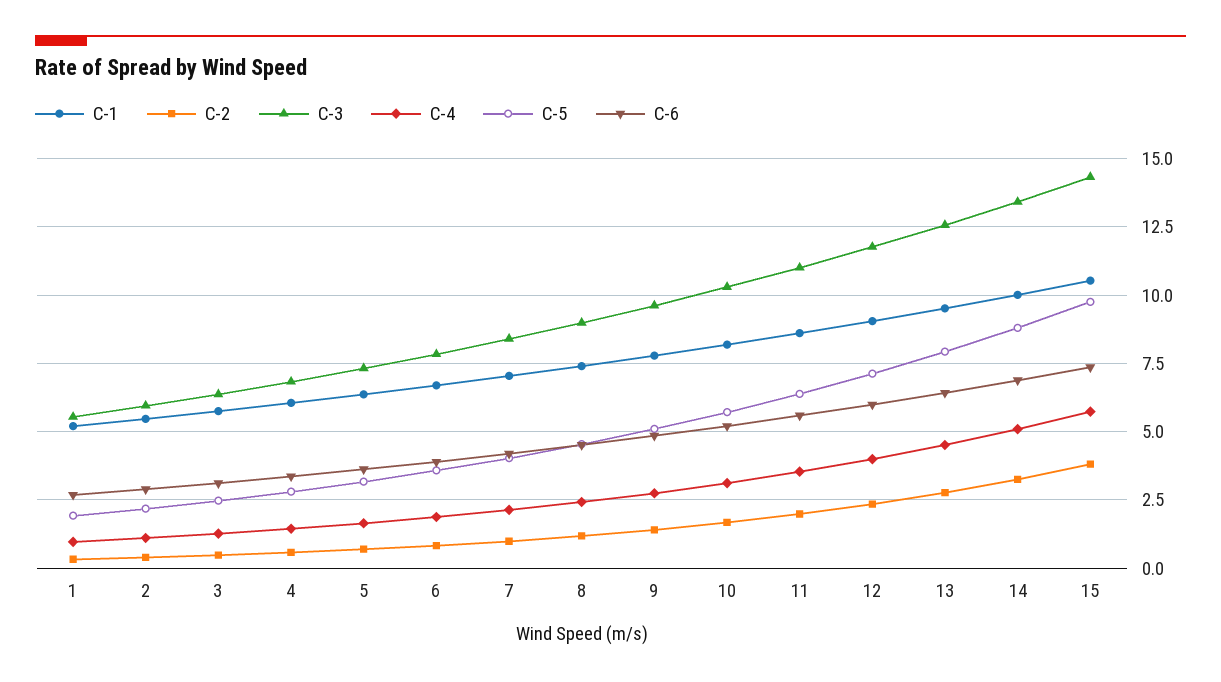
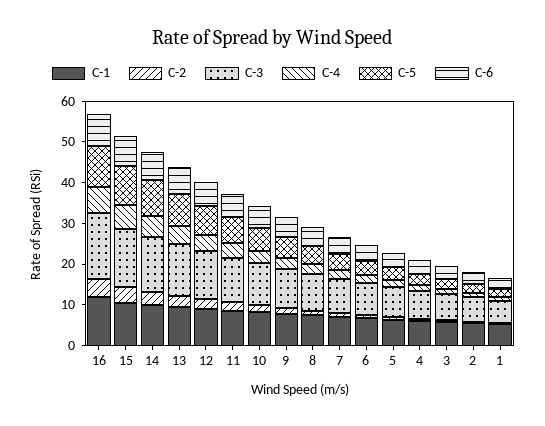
  {
    "C-1": {
      "1": 5.25,
      "2": 5.5,
      "3": 5.75,
      "4": 6,
      "5": 6.25,
      "6": 6.75,
      "7": 7,
      "8": 7.5,
      "9": 7.75,
      "10": 8.25,
      "11": 8.5,
      "12": 9,
      "13": 9.5,
      "14": 10,
-     "15": 10.5
+     "15": 10.5,
+     "16": 12
    },
    "C-2": {
      "1": 0.25,
      "2": 0.5,
      "3": 0.5,
      "4": 0.5,
      "5": 0.75,
      "6": 0.75,
      "7": 1,
      "8": 1.25,
      "9": 1.5,
      "10": 1.75,
      "11": 2,
      "12": 2.25,
      "13": 2.75,
      "14": 3.25,
-     "15": 3.75
+     "15": 3.75,
+     "16": 4
    },
    "C-3": {
      "1": 5.5,
      "2": 6,
      "3": 6.25,
      "4": 6.75,
      "5": 7.25,
      "6": 7.75,
      "7": 8.5,
      "8": 9,
      "9": 9.5,
      "10": 10.25,
      "11": 11,
      "12": 11.75,
      "13": 12.5,
      "14": 13.5,
-     "15": 14.25
+     "15": 14.25,
+     "16": 16
    },
    "C-4": {
      "1": 1,
      "2": 1,
      "3": 1.25,
      "4": 1.5,
      "5": 1.75,
      "6": 1.75,
      "7": 2.25,
      "8": 2.5,
      "9": 2.75,
      "10": 3,
      "11": 3.5,
      "12": 4,
      "13": 4.5,
      "14": 5,
-     "15": 5.75
+     "15": 5.75,
+     "16": 6
    },
    "C-5": {
      "1": 2,
      "2": 2.25,
      "3": 2.5,
      "4": 2.75,
      "5": 3.25,
      "6": 3.5,
      "7": 4,
      "8": 4.5,
      "9": 5,
      "10": 5.75,
      "11": 6.5,
      "12": 7,
      "13": 8,
      "14": 8.75,
-     "15": 9.75
+     "15": 9.75,
+     "16": 10
    },
    "C-6": {
      "1": 2.75,
      "2": 3,
      "3": 3,
      "4": 3.25,
      "5": 3.5,
      "6": 4,
      "7": 4.25,
      "8": 4.5,
      "9": 4.75,
      "10": 5.25,
      "11": 5.5,
      "12": 6,
      "13": 6.5,
      "14": 7,
-     "15": 7.25
+     "15": 7.25,
+     "16": 8
    }
  }

